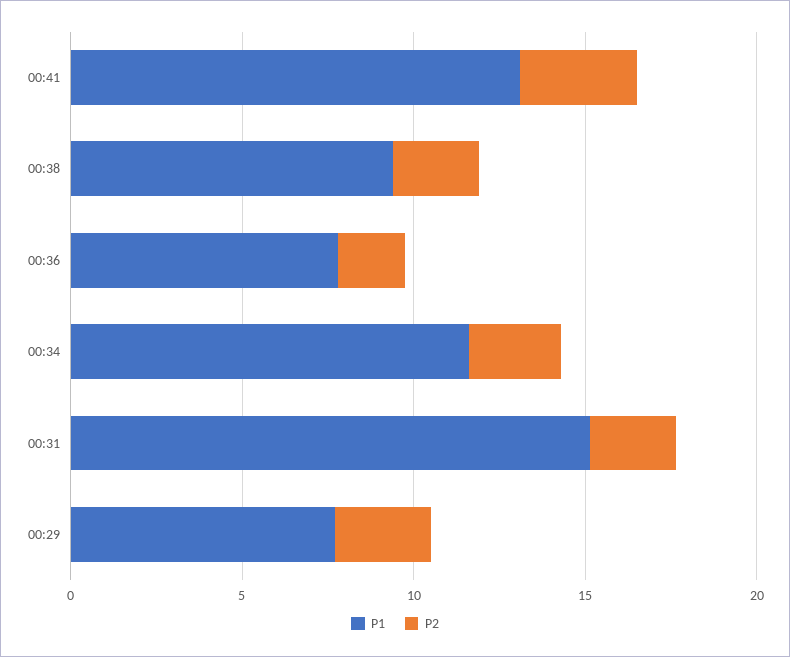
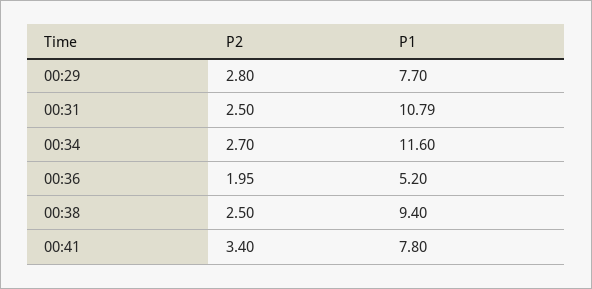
  {
    "P1": {
-     "00:41": 13,
+     "00:41": 7.8,
      "00:38": 9.4,
-     "00:36": 8,
+     "00:36": 5.2,
      "00:34": 11.6,
-     "00:31": 15,
+     "00:31": 10.79,
      "00:29": 7.7
    },
    "P2": {
      "00:41": 3.4,
      "00:38": 2.5,
      "00:36": 1.95,
      "00:34": 2.7,
      "00:31": 2.5,
      "00:29": 2.8
    }
  }

